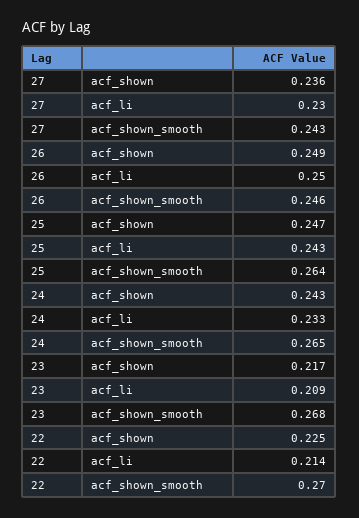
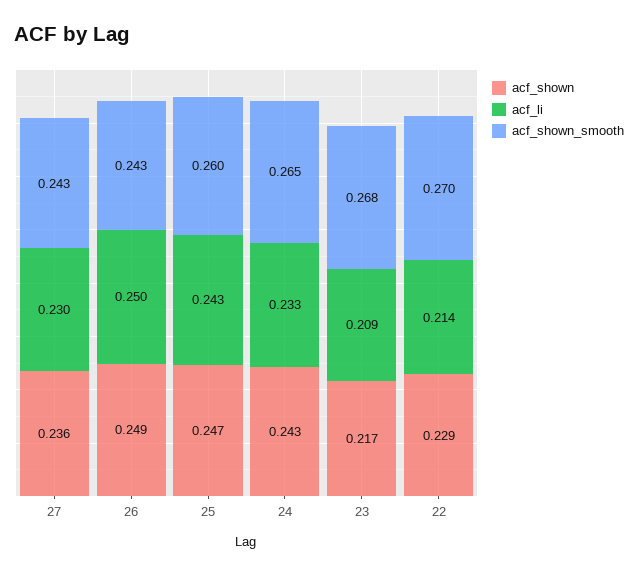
  {
    "acf_shown": {
      "27": 0.236,
      "26": 0.249,
      "25": 0.247,
      "24": 0.243,
      "23": 0.217,
-     "22": 0.225
+     "22": 0.229
    },
    "acf_li": {
      "27": 0.23,
      "26": 0.25,
      "25": 0.243,
      "24": 0.233,
      "23": 0.209,
      "22": 0.214
    },
    "acf_shown_smooth": {
      "27": 0.243,
-     "26": 0.246,
+     "26": 0.243,
-     "25": 0.264,
+     "25": 0.26,
      "24": 0.265,
      "23": 0.268,
      "22": 0.27
    }
  }

